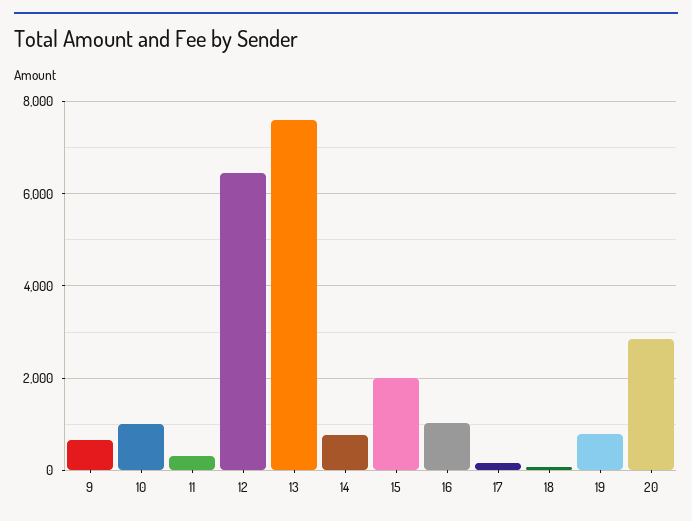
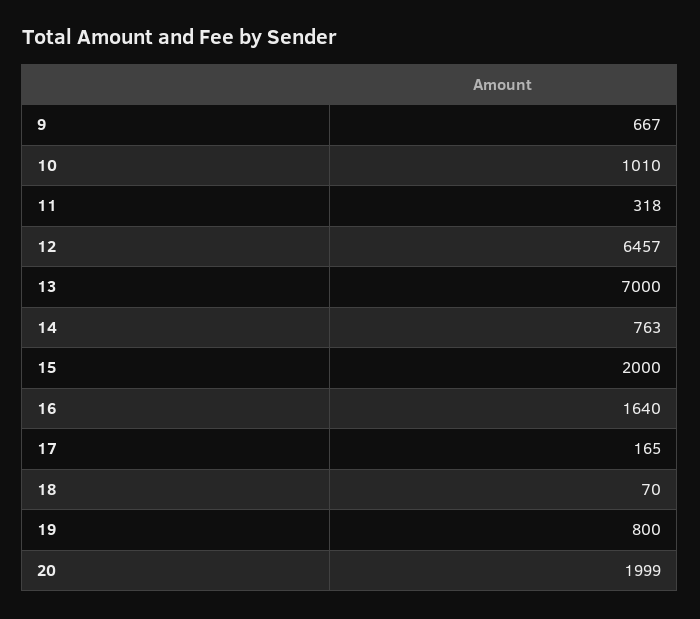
  {
    "9": 667,
    "10": 1010,
    "11": 318,
    "12": 6457,
-   "13": 7600,
+   "13": 7000,
    "14": 763,
    "15": 2000,
-   "16": 1000,
+   "16": 1640,
    "17": 165,
    "18": 70,
    "19": 800,
-   "20": 2800
+   "20": 1999
  }

